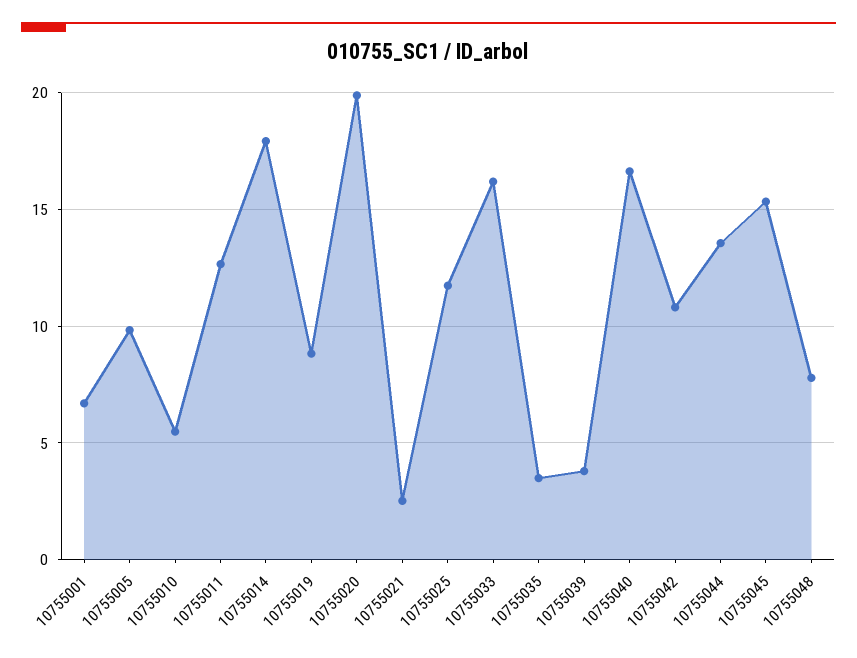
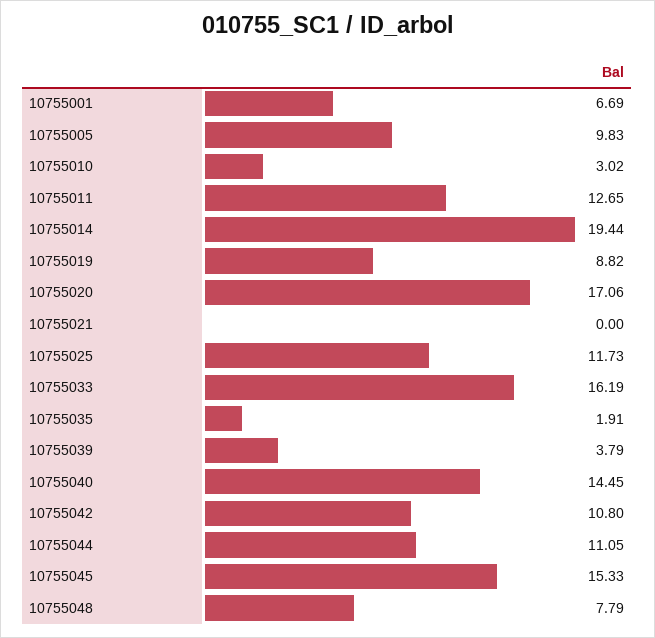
  {
    "10755001": 6.69,
    "10755005": 9.83,
-   "10755010": 5.5,
+   "10755010": 3.02,
    "10755011": 12.65,
-   "10755014": 18,
+   "10755014": 19.44,
    "10755019": 8.82,
-   "10755020": 20,
+   "10755020": 17.06,
-   "10755021": 2.5,
+   "10755021": 0,
    "10755025": 11.73,
    "10755033": 16.19,
-   "10755035": 3.5,
+   "10755035": 1.91,
    "10755039": 3.79,
-   "10755040": 16.5,
+   "10755040": 14.45,
    "10755042": 10.8,
-   "10755044": 13.5,
+   "10755044": 11.05,
    "10755045": 15.33,
    "10755048": 7.79
  }

